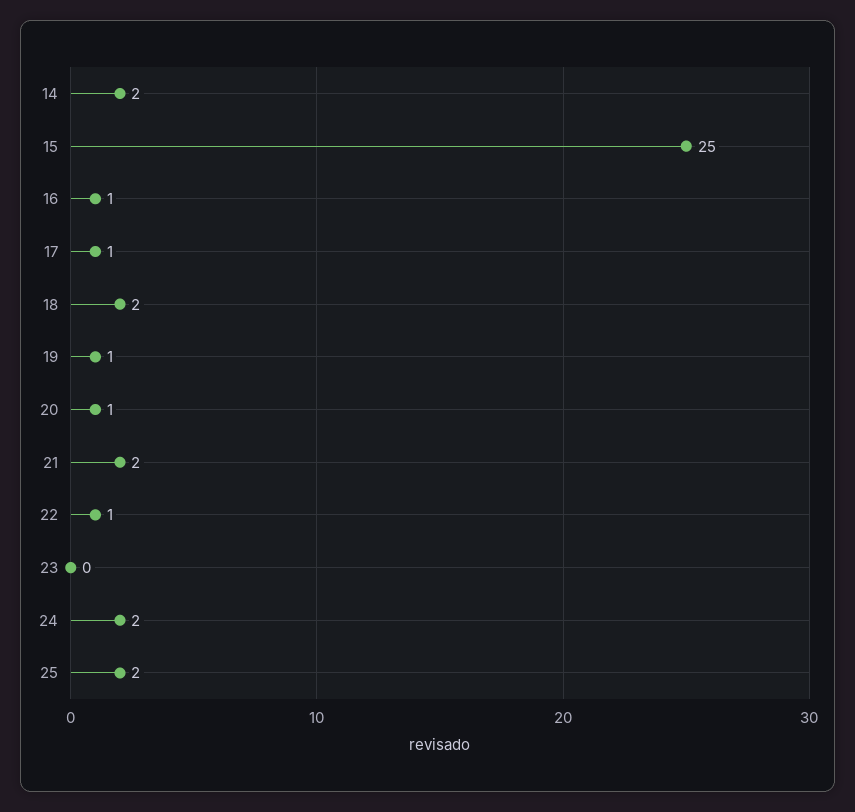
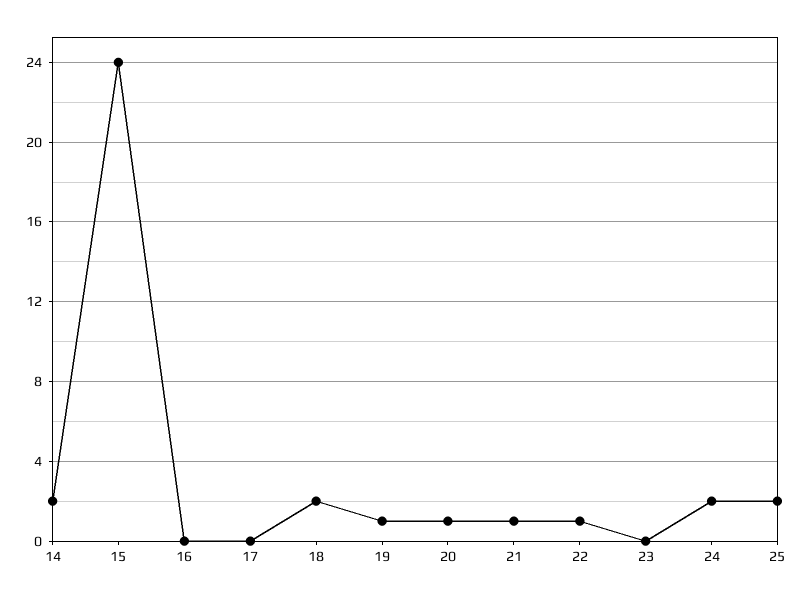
  {
    "14": 2,
-   "15": 25,
+   "15": 24,
-   "16": 1,
+   "16": 0,
-   "17": 1,
+   "17": 0,
    "18": 2,
    "19": 1,
    "20": 1,
-   "21": 2,
+   "21": 1,
    "22": 1,
    "23": 0,
    "24": 2,
    "25": 2
  }

